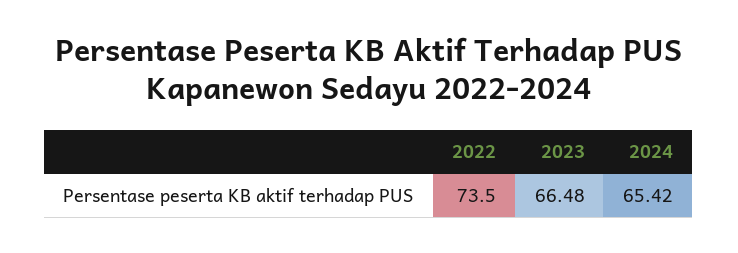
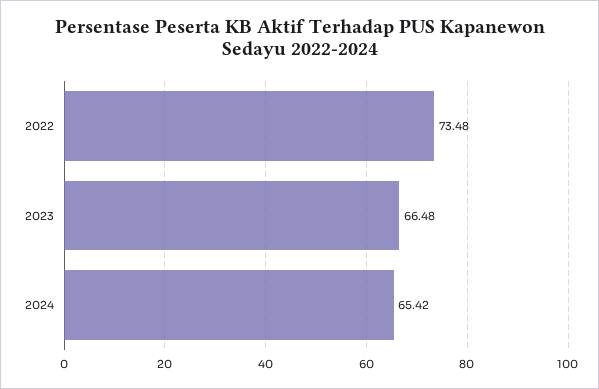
  {
-   "2022": 73.5,
+   "2022": 73.48,
    "2023": 66.48,
    "2024": 65.42
  }

